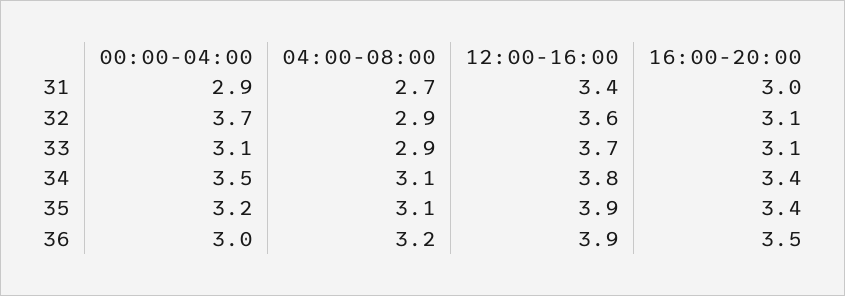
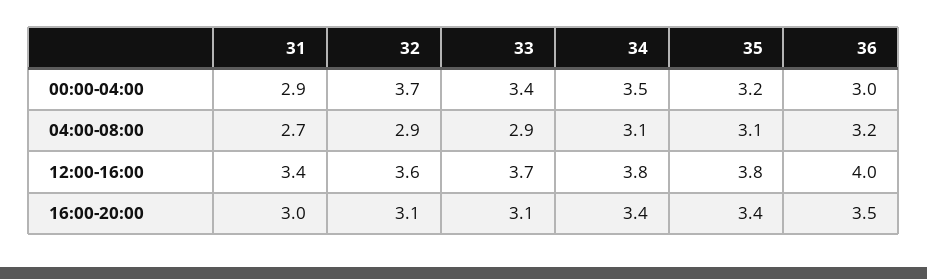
  {
    "00:00-04:00": {
      "31": 2.9,
      "32": 3.7,
-     "33": 3.1,
+     "33": 3.4,
      "34": 3.5,
      "35": 3.2,
      "36": 3
    },
    "04:00-08:00": {
      "31": 2.7,
      "32": 2.9,
      "33": 2.9,
      "34": 3.1,
      "35": 3.1,
      "36": 3.2
    },
    "12:00-16:00": {
      "31": 3.4,
      "32": 3.6,
      "33": 3.7,
      "34": 3.8,
-     "35": 3.9,
+     "35": 3.8,
-     "36": 3.9
+     "36": 4
    },
    "16:00-20:00": {
      "31": 3,
      "32": 3.1,
      "33": 3.1,
      "34": 3.4,
      "35": 3.4,
      "36": 3.5
    }
  }

